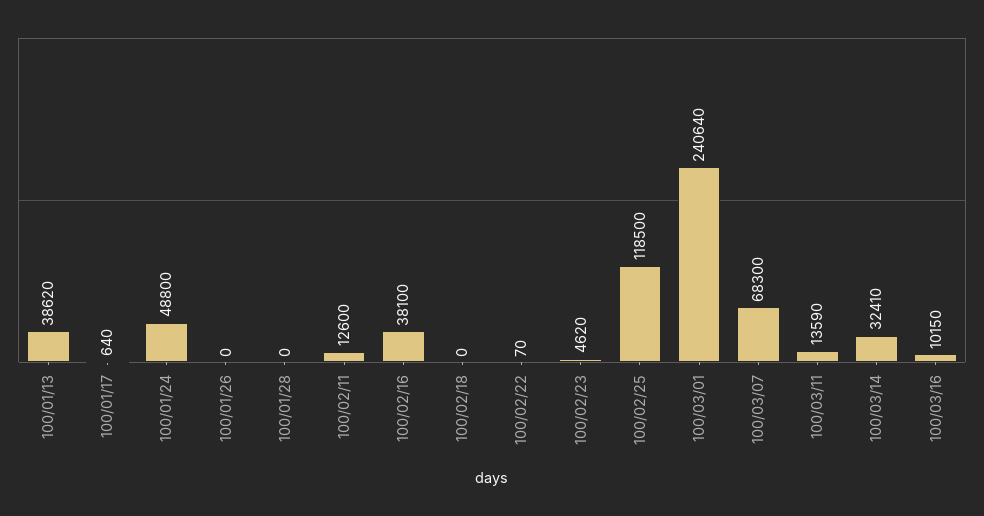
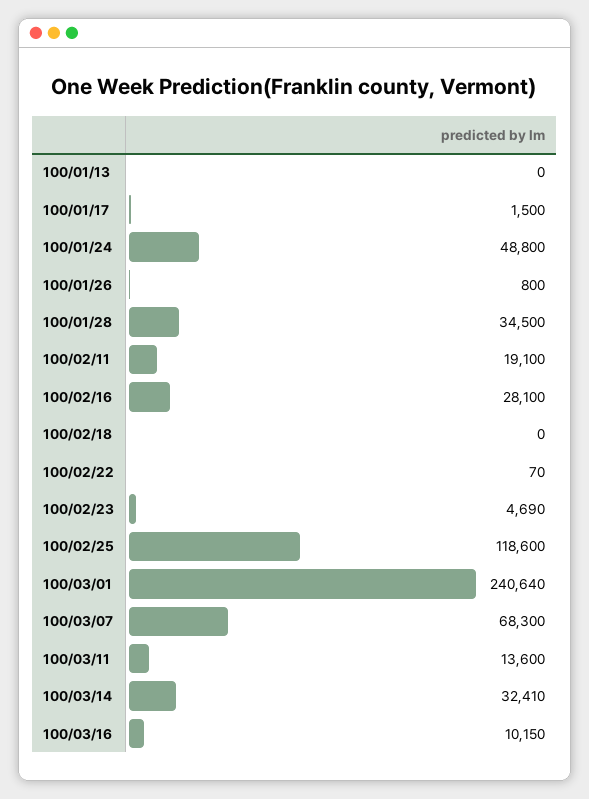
  {
-   "100/01/13": 38620,
+   "100/01/13": 0,
-   "100/01/17": 640,
+   "100/01/17": 1500,
    "100/01/24": 48800,
-   "100/01/26": 0,
+   "100/01/26": 800,
-   "100/01/28": 0,
+   "100/01/28": 34500,
-   "100/02/11": 12600,
+   "100/02/11": 19100,
-   "100/02/16": 38100,
+   "100/02/16": 28100,
    "100/02/18": 0,
    "100/02/22": 70,
-   "100/02/23": 4620,
+   "100/02/23": 4690,
-   "100/02/25": 118500,
+   "100/02/25": 118600,
    "100/03/01": 240640,
    "100/03/07": 68300,
-   "100/03/11": 13590,
+   "100/03/11": 13600,
    "100/03/14": 32410,
    "100/03/16": 10150
  }

